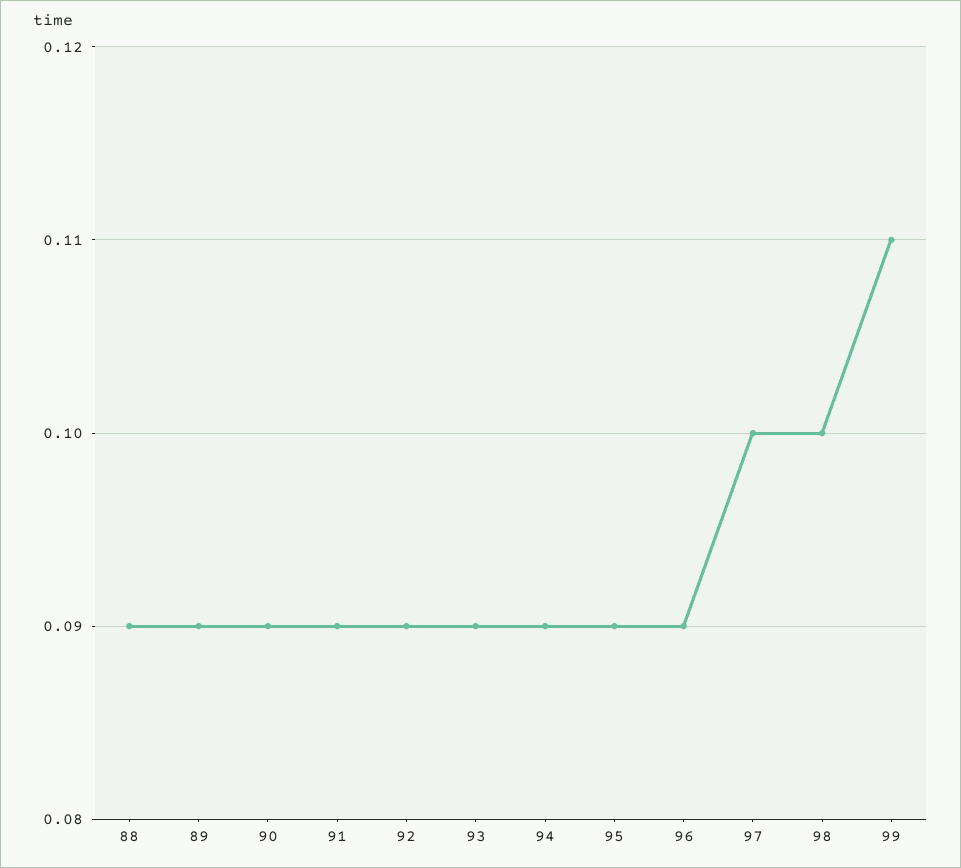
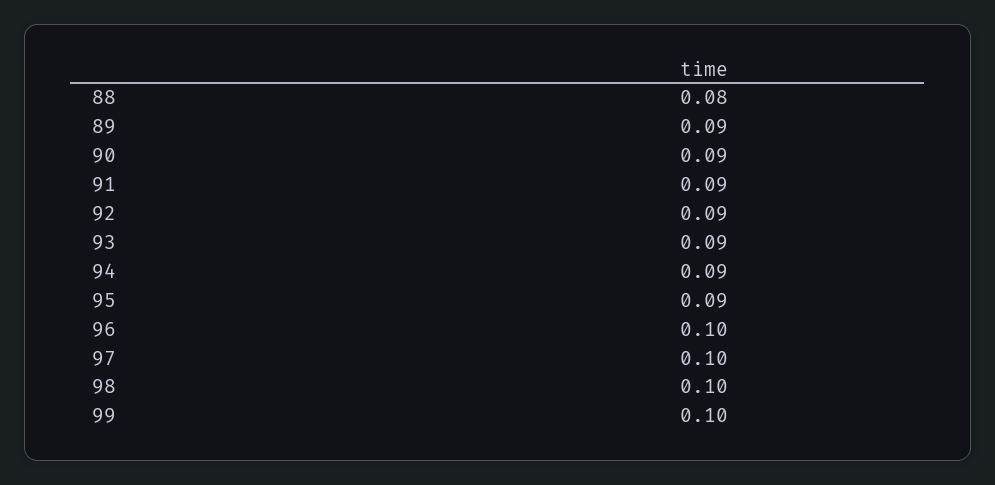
  {
-   "88": 0.09,
+   "88": 0.08,
    "89": 0.09,
    "90": 0.09,
    "91": 0.09,
    "92": 0.09,
    "93": 0.09,
    "94": 0.09,
    "95": 0.09,
-   "96": 0.09,
+   "96": 0.1,
    "97": 0.1,
    "98": 0.1,
-   "99": 0.11
+   "99": 0.1
  }

